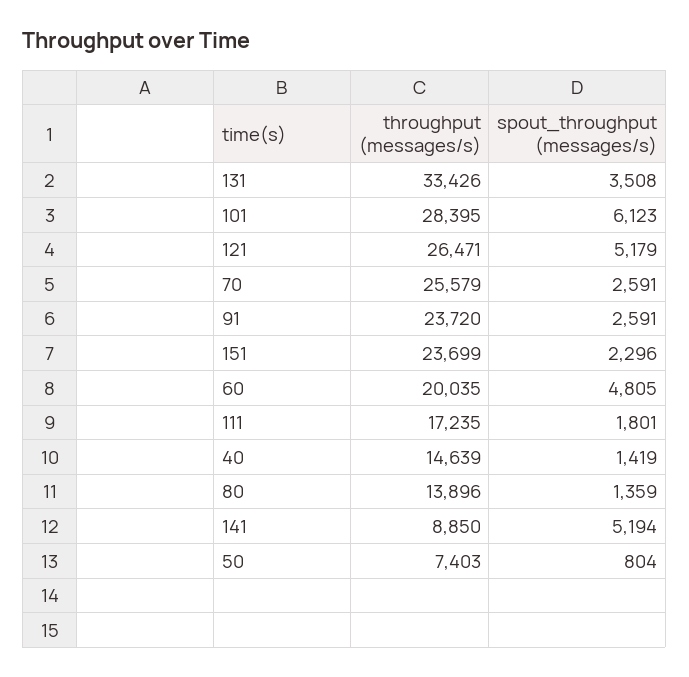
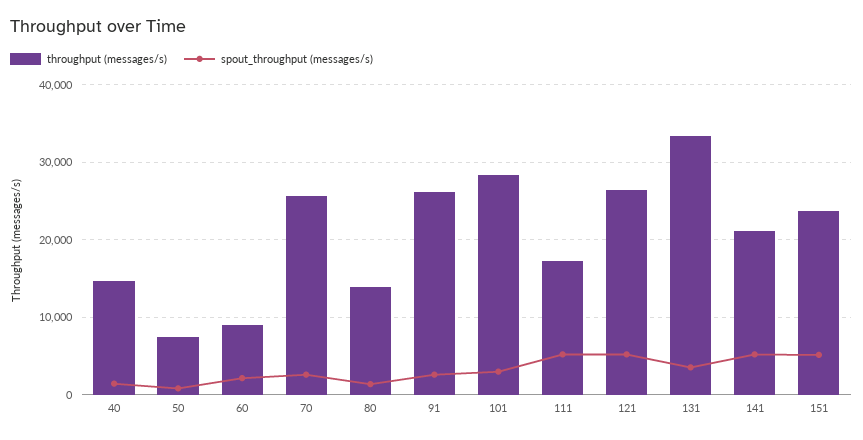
  {
    "throughput (messages/s)": {
      "131": 33426,
      "101": 28395,
      "121": 26471,
      "70": 25579,
-     "91": 23720,
+     "91": 26000,
      "151": 23699,
-     "60": 20035,
+     "60": 9000,
      "111": 17235,
      "40": 14639,
      "80": 13896,
-     "141": 8850,
+     "141": 21000,
      "50": 7403
    },
    "spout_throughput (messages/s)": {
      "131": 3508,
-     "101": 6123,
+     "101": 3000,
      "121": 5179,
      "70": 2591,
      "91": 2591,
-     "151": 2296,
+     "151": 5000,
-     "60": 4805,
+     "60": 2000,
-     "111": 1801,
+     "111": 5000,
      "40": 1419,
      "80": 1359,
      "141": 5194,
      "50": 804
    }
  }

